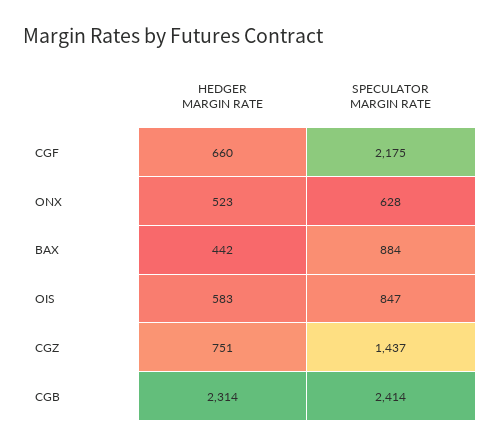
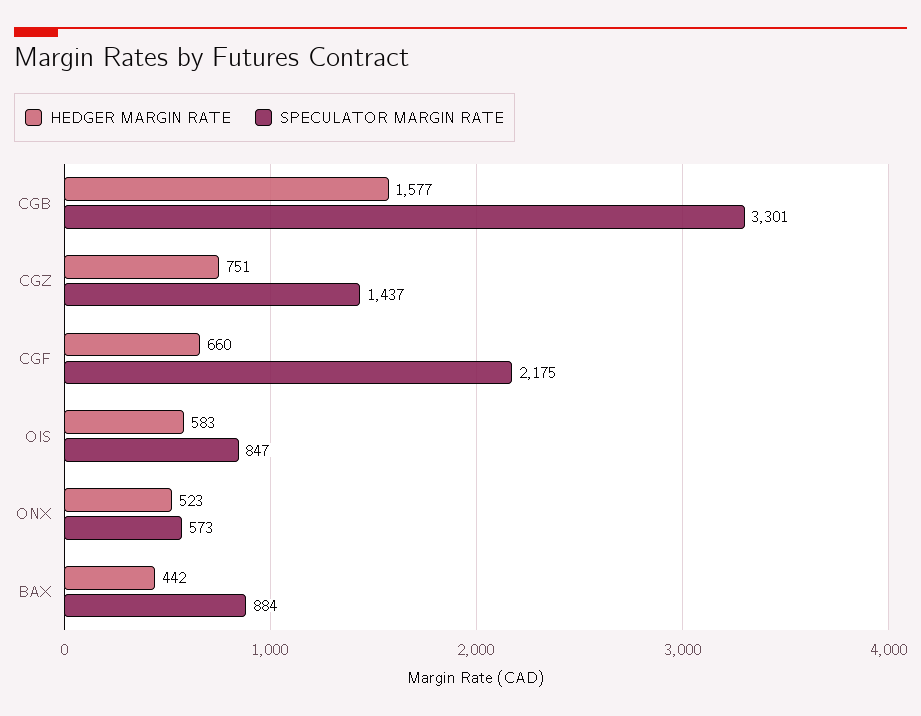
  {
    "HEDGER MARGIN RATE": {
      "CGF": 660,
      "ONX": 523,
      "BAX": 442,
      "OIS": 583,
      "CGZ": 751,
-     "CGB": 2314
+     "CGB": 1577
    },
    "SPECULATOR MARGIN RATE": {
      "CGF": 2175,
-     "ONX": 628,
+     "ONX": 573,
      "BAX": 884,
      "OIS": 847,
      "CGZ": 1437,
-     "CGB": 2414
+     "CGB": 3301
    }
  }

